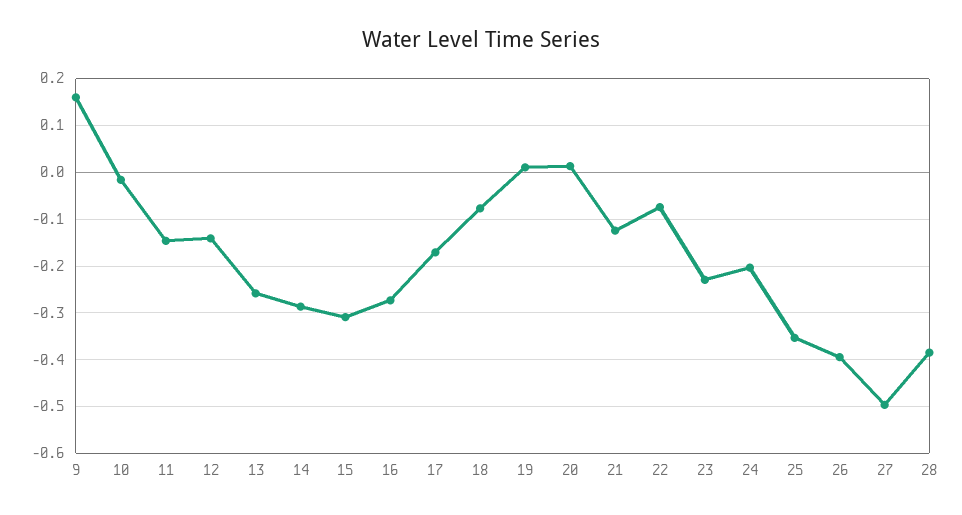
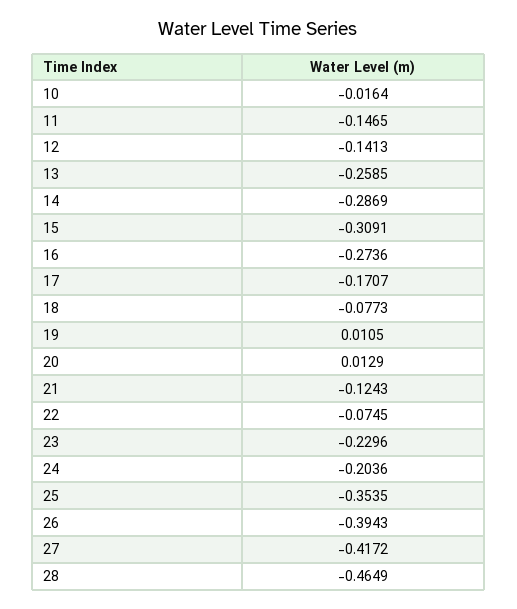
  {
-   "9": 0.16,
    "10": -0.0164,
    "11": -0.1465,
    "12": -0.1413,
    "13": -0.2585,
    "14": -0.2869,
    "15": -0.3091,
    "16": -0.2736,
    "17": -0.1707,
    "18": -0.0773,
    "19": 0.0105,
    "20": 0.0129,
    "21": -0.1243,
    "22": -0.0745,
    "23": -0.2296,
    "24": -0.2036,
    "25": -0.3535,
    "26": -0.3943,
-   "27": -0.5,
+   "27": -0.4172,
-   "28": -0.38
+   "28": -0.4649
  }

